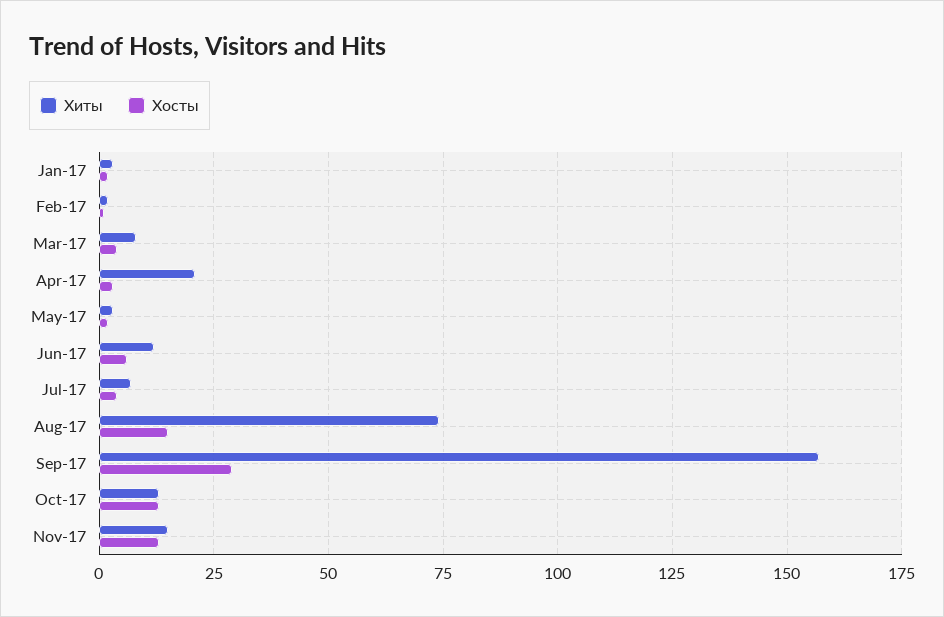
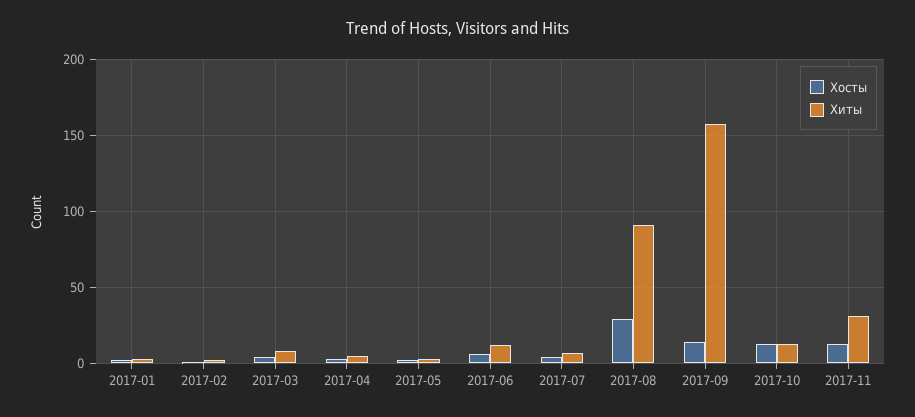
  {
    "Хиты": {
      "Jan-17": 5,
      "Feb-17": 0,
      "Mar-17": 10,
-     "Apr-17": 20,
+     "Apr-17": 5,
      "May-17": 5,
      "Jun-17": 10,
      "Jul-17": 5,
-     "Aug-17": 75,
+     "Aug-17": 90,
      "Sep-17": 155,
      "Oct-17": 15,
-     "Nov-17": 15
+     "Nov-17": 30
    },
    "Хосты": {
      "Jan-17": 0,
      "Feb-17": 0,
      "Mar-17": 5,
      "Apr-17": 5,
      "May-17": 0,
      "Jun-17": 5,
      "Jul-17": 5,
-     "Aug-17": 15,
+     "Aug-17": 30,
-     "Sep-17": 30,
+     "Sep-17": 15,
      "Oct-17": 15,
      "Nov-17": 15
    }
  }

